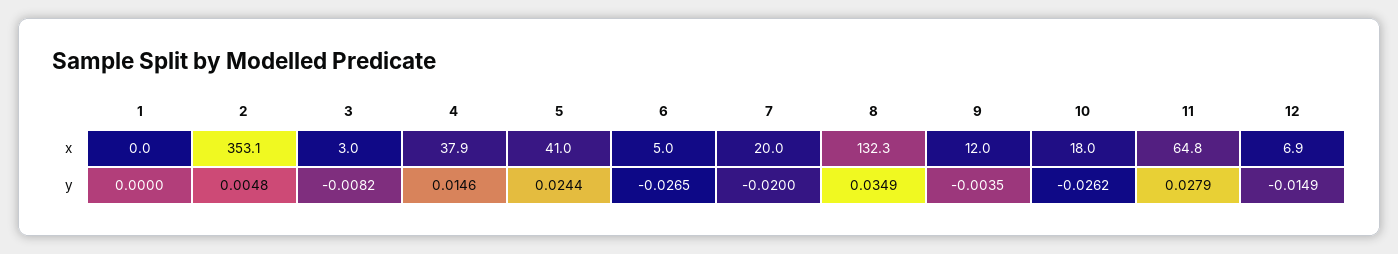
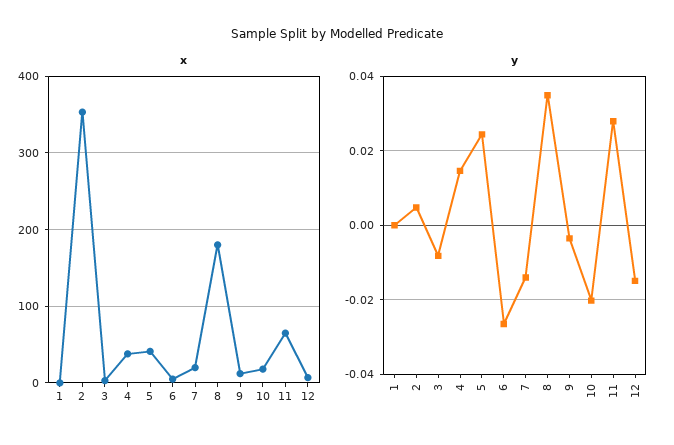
  {
    "x": {
      "1": 0,
      "2": 353.1,
      "3": 3,
      "4": 37.9,
      "5": 41,
      "6": 5,
      "7": 20,
-     "8": 132.3,
+     "8": 180,
      "9": 12,
      "10": 18,
      "11": 64.8,
      "12": 6.9
    },
    "y": {
      "1": 0,
      "2": 0.0048,
      "3": -0.0082,
      "4": 0.0146,
      "5": 0.0244,
      "6": -0.0265,
-     "7": -0.02,
+     "7": -0.014,
      "8": 0.0349,
      "9": -0.0035,
-     "10": -0.0262,
+     "10": -0.02,
      "11": 0.0279,
      "12": -0.0149
    }
  }

